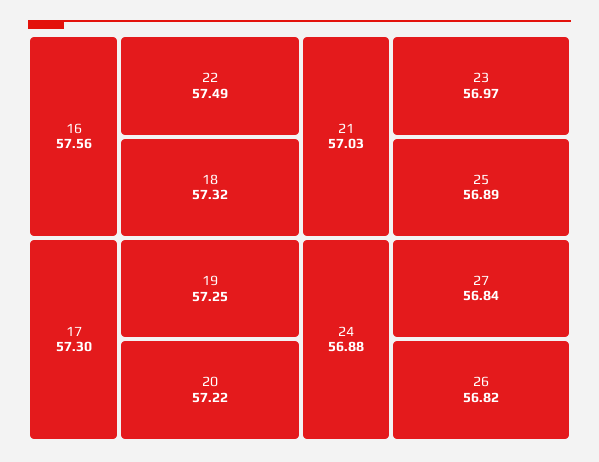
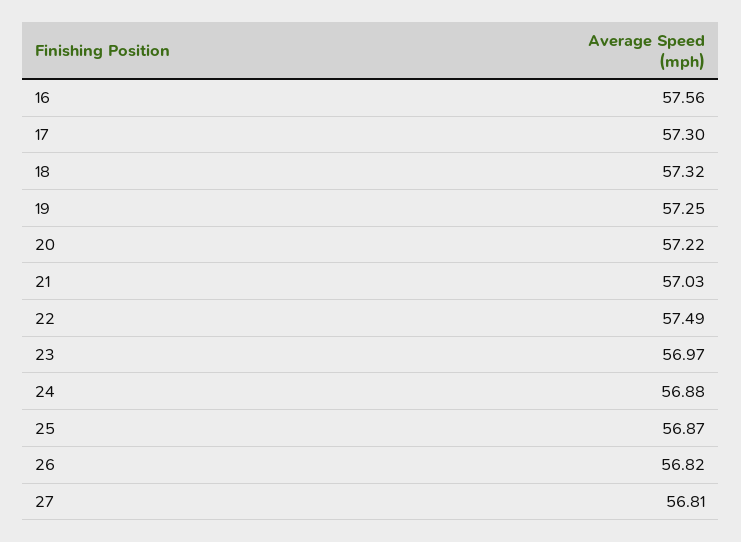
  {
    "16": 57.56,
    "22": 57.49,
    "18": 57.32,
    "17": 57.3,
    "19": 57.25,
    "20": 57.22,
    "21": 57.03,
    "23": 56.97,
-   "25": 56.89,
+   "25": 56.87,
    "24": 56.88,
-   "27": 56.84,
+   "27": 56.81,
    "26": 56.82
  }

